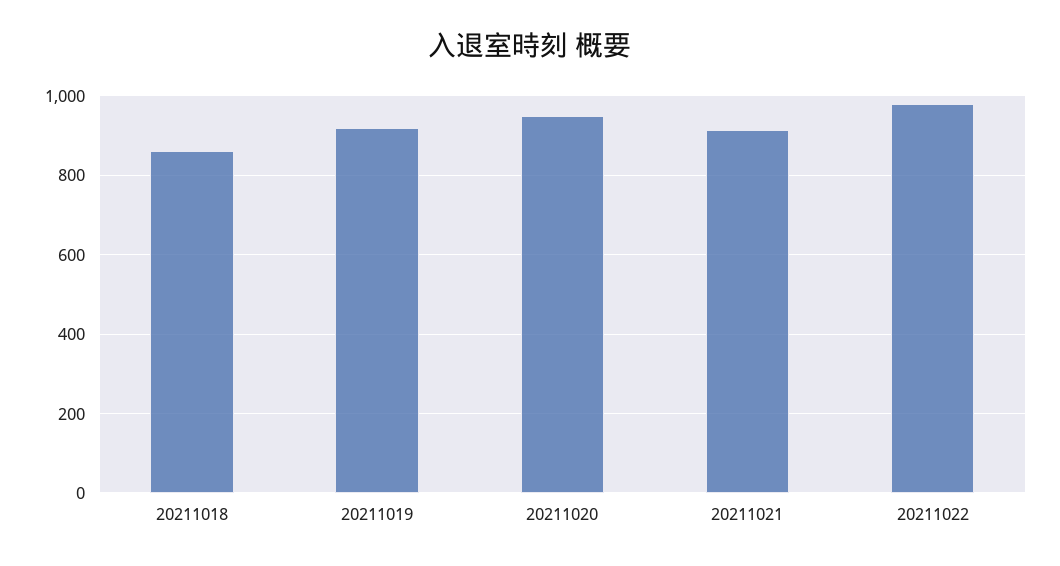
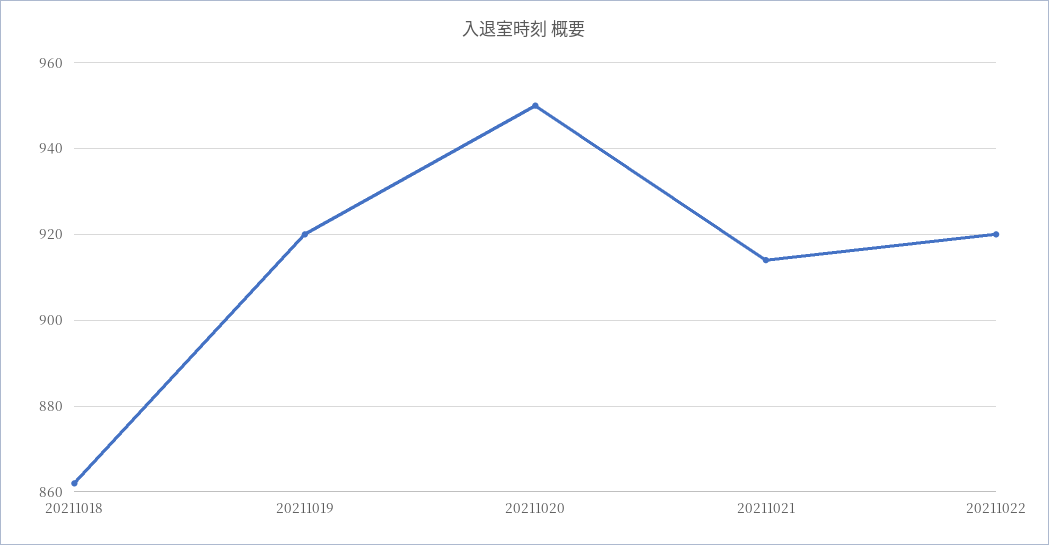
  {
    "20211018": 860,
    "20211019": 920,
    "20211020": 950,
    "20211021": 915,
-   "20211022": 980
+   "20211022": 920
  }

